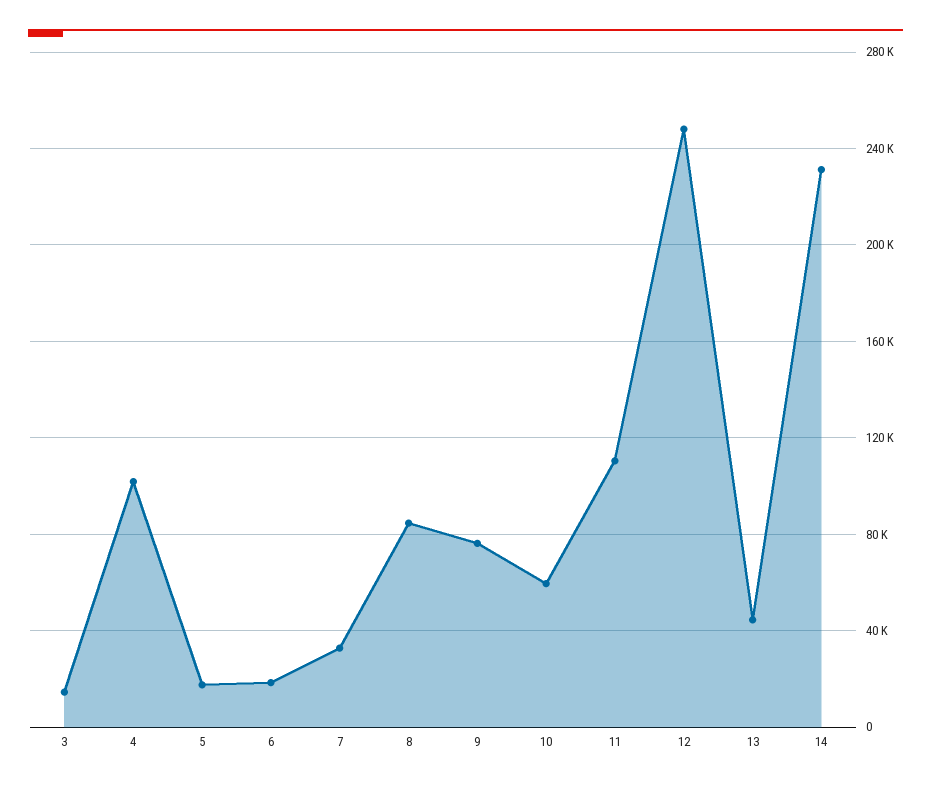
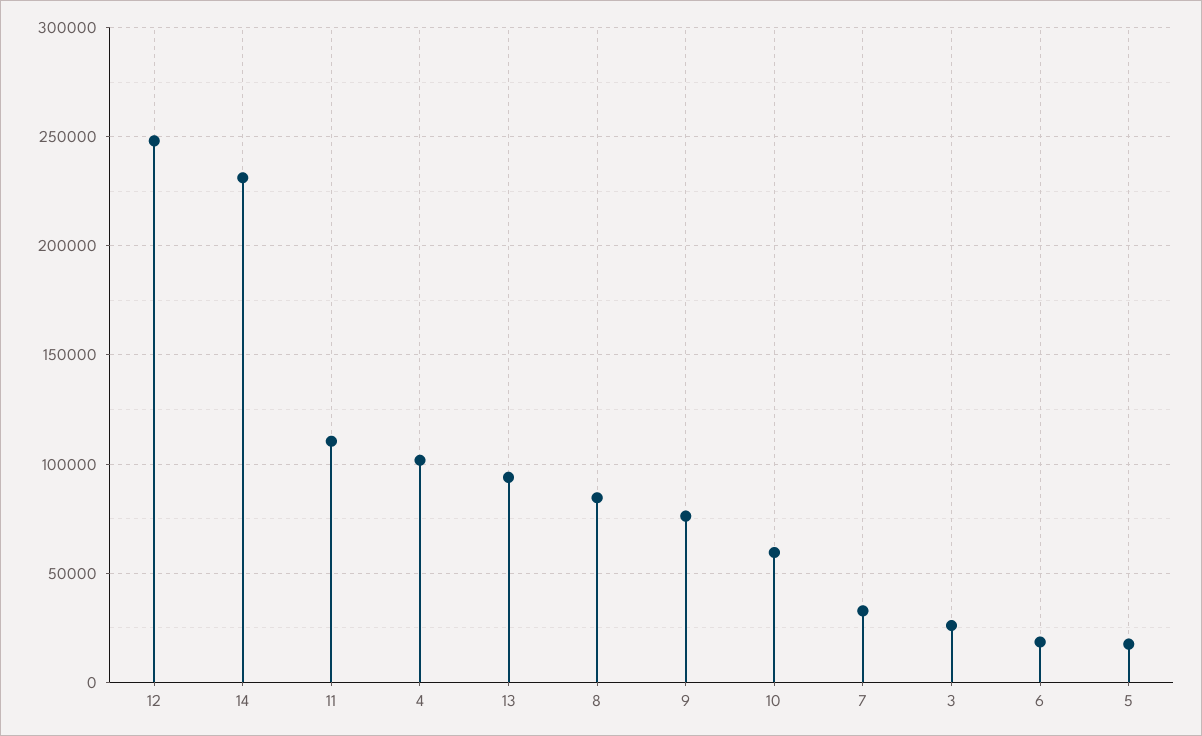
  {
-   "3": 15000,
+   "3": 25000,
    "4": 100000,
    "5": 20000,
    "6": 20000,
    "7": 35000,
    "8": 85000,
    "9": 75000,
    "10": 60000,
    "11": 110000,
    "12": 250000,
-   "13": 45000,
+   "13": 95000,
    "14": 230000
  }

